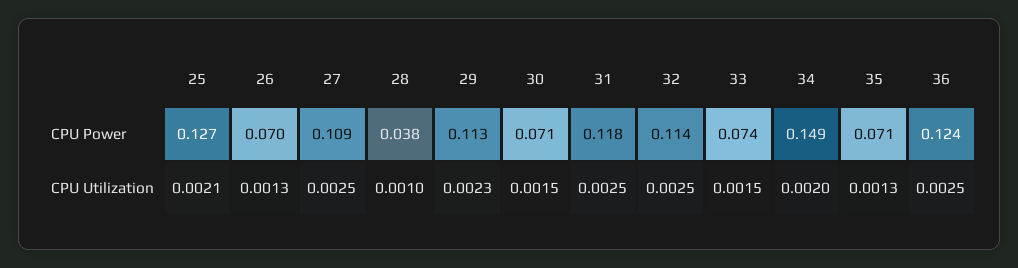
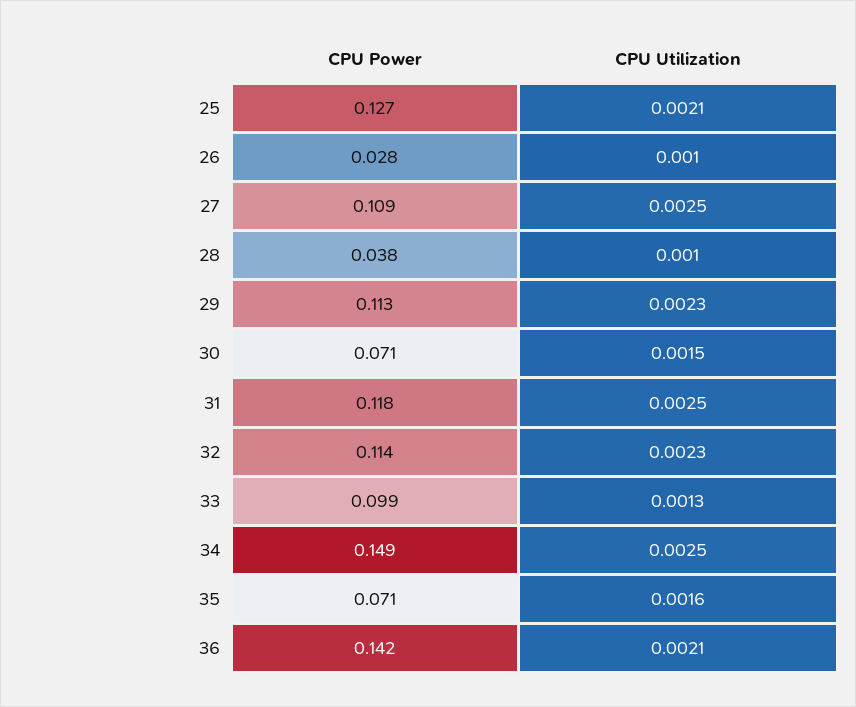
  {
    "25": {
      "CPU Power": 0.127,
      "CPU Utilization": 0.0021
    },
    "26": {
-     "CPU Power": 0.07,
+     "CPU Power": 0.028,
-     "CPU Utilization": 0.0013
+     "CPU Utilization": 0.001
    },
    "27": {
      "CPU Power": 0.109,
      "CPU Utilization": 0.0025
    },
    "28": {
      "CPU Power": 0.038,
      "CPU Utilization": 0.001
    },
    "29": {
      "CPU Power": 0.113,
      "CPU Utilization": 0.0023
    },
    "30": {
      "CPU Power": 0.071,
      "CPU Utilization": 0.0015
    },
    "31": {
      "CPU Power": 0.118,
      "CPU Utilization": 0.0025
    },
    "32": {
      "CPU Power": 0.114,
-     "CPU Utilization": 0.0025
+     "CPU Utilization": 0.0023
    },
    "33": {
-     "CPU Power": 0.074,
+     "CPU Power": 0.099,
-     "CPU Utilization": 0.0015
+     "CPU Utilization": 0.0013
    },
    "34": {
      "CPU Power": 0.149,
-     "CPU Utilization": 0.002
+     "CPU Utilization": 0.0025
    },
    "35": {
      "CPU Power": 0.071,
-     "CPU Utilization": 0.0013
+     "CPU Utilization": 0.0016
    },
    "36": {
-     "CPU Power": 0.124,
+     "CPU Power": 0.142,
-     "CPU Utilization": 0.0025
+     "CPU Utilization": 0.0021
    }
  }

